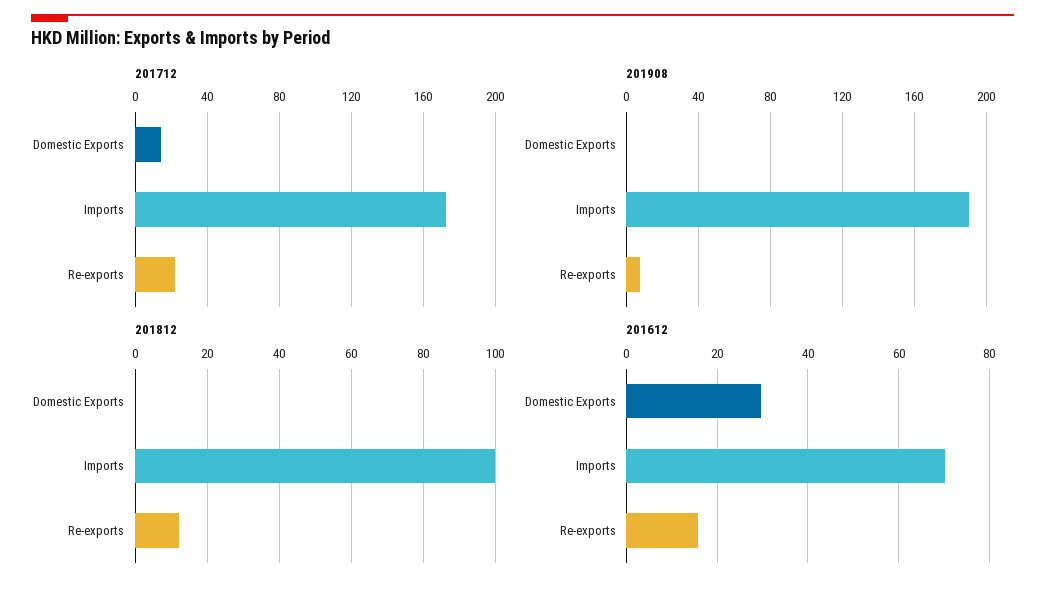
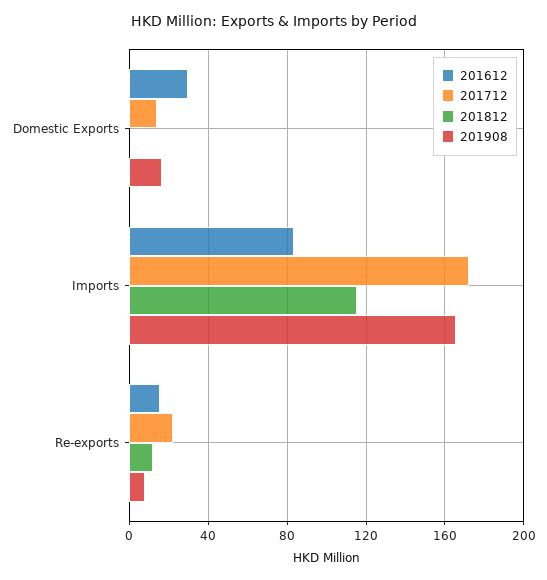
  {
    "201712": {
      "Domestic Exports": 15,
      "Imports": 170,
      "Re-exports": 20
    },
    "201908": {
-     "Domestic Exports": 0,
+     "Domestic Exports": 15,
-     "Imports": 190,
+     "Imports": 165,
      "Re-exports": 10
    },
    "201812": {
      "Domestic Exports": 0,
-     "Imports": 100,
+     "Imports": 115,
      "Re-exports": 12
    },
    "201612": {
      "Domestic Exports": 30,
-     "Imports": 70,
+     "Imports": 85,
      "Re-exports": 16
    }
  }

